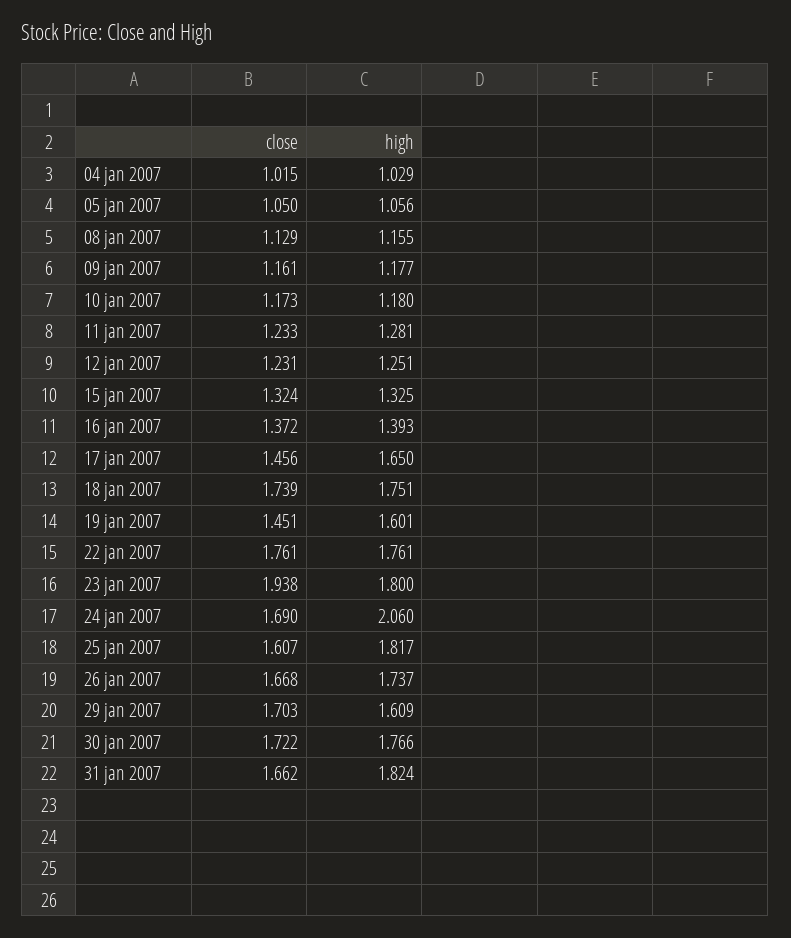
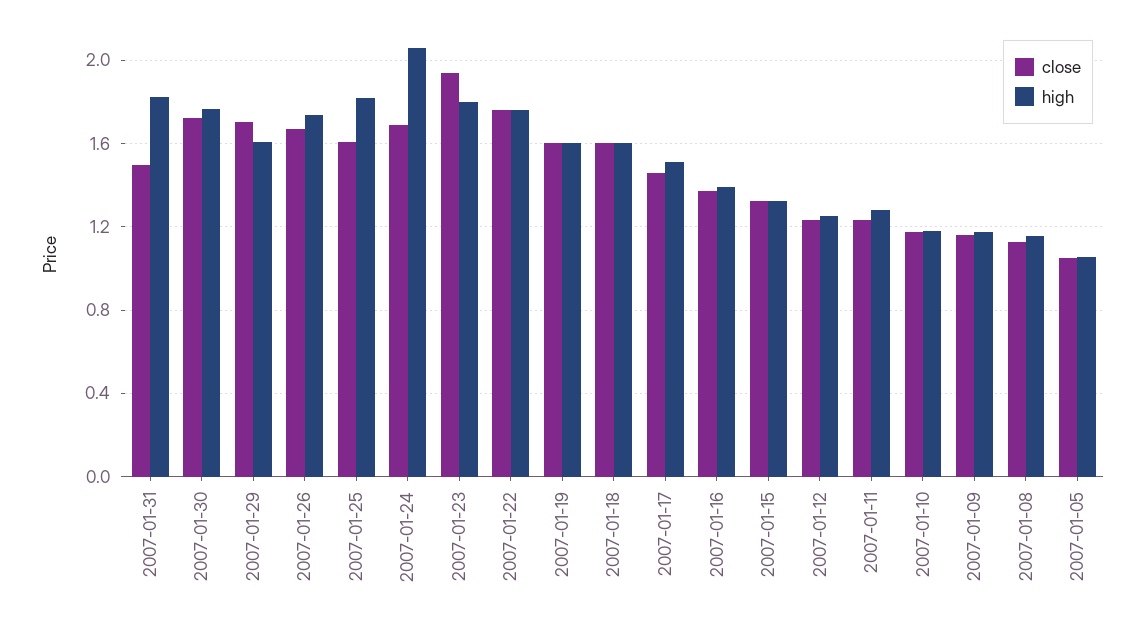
  {
    "close": {
-     "04 jan 2007": 1.015,
      "05 jan 2007": 1.05,
      "08 jan 2007": 1.129,
      "09 jan 2007": 1.161,
      "10 jan 2007": 1.173,
      "11 jan 2007": 1.233,
      "12 jan 2007": 1.231,
      "15 jan 2007": 1.324,
      "16 jan 2007": 1.372,
      "17 jan 2007": 1.456,
-     "18 jan 2007": 1.739,
+     "18 jan 2007": 1.6,
-     "19 jan 2007": 1.451,
+     "19 jan 2007": 1.6,
      "22 jan 2007": 1.761,
      "23 jan 2007": 1.938,
      "24 jan 2007": 1.69,
      "25 jan 2007": 1.607,
      "26 jan 2007": 1.668,
      "29 jan 2007": 1.703,
      "30 jan 2007": 1.722,
-     "31 jan 2007": 1.662
+     "31 jan 2007": 1.5
    },
    "high": {
-     "04 jan 2007": 1.029,
      "05 jan 2007": 1.056,
      "08 jan 2007": 1.155,
      "09 jan 2007": 1.177,
      "10 jan 2007": 1.18,
      "11 jan 2007": 1.281,
      "12 jan 2007": 1.251,
      "15 jan 2007": 1.325,
      "16 jan 2007": 1.393,
-     "17 jan 2007": 1.65,
+     "17 jan 2007": 1.5,
-     "18 jan 2007": 1.751,
+     "18 jan 2007": 1.6,
      "19 jan 2007": 1.601,
      "22 jan 2007": 1.761,
      "23 jan 2007": 1.8,
      "24 jan 2007": 2.06,
      "25 jan 2007": 1.817,
      "26 jan 2007": 1.737,
      "29 jan 2007": 1.609,
      "30 jan 2007": 1.766,
      "31 jan 2007": 1.824
    }
  }

